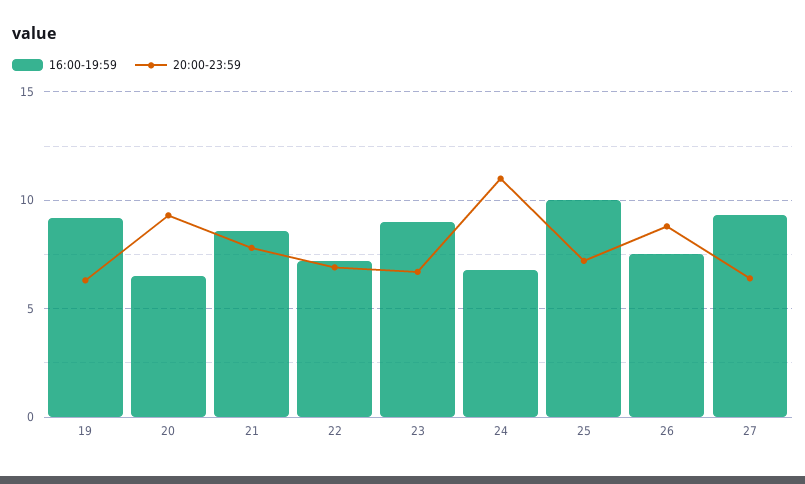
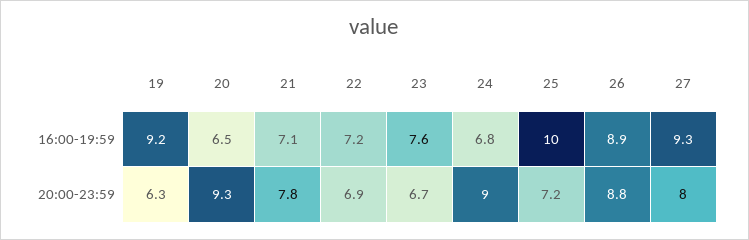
  {
    "16:00-19:59": {
      "19": 9.2,
      "20": 6.5,
-     "21": 8.5,
+     "21": 7.1,
      "22": 7.2,
-     "23": 9,
+     "23": 7.6,
      "24": 6.8,
      "25": 10,
-     "26": 7.5,
+     "26": 8.9,
      "27": 9.3
    },
    "20:00-23:59": {
      "19": 6.3,
      "20": 9.3,
      "21": 7.8,
      "22": 6.9,
      "23": 6.7,
-     "24": 11,
+     "24": 9,
      "25": 7.2,
      "26": 8.8,
-     "27": 6.5
+     "27": 8
    }
  }

